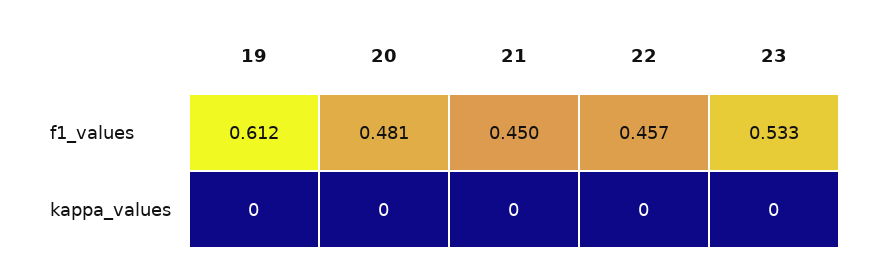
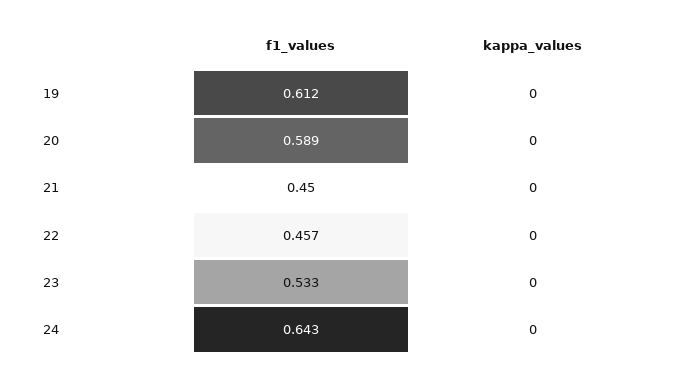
  {
    "19": {
      "f1_values": 0.612,
      "kappa_values": 0
    },
    "20": {
-     "f1_values": 0.481,
+     "f1_values": 0.589,
      "kappa_values": 0
    },
    "21": {
      "f1_values": 0.45,
      "kappa_values": 0
    },
    "22": {
      "f1_values": 0.457,
      "kappa_values": 0
    },
    "23": {
      "f1_values": 0.533,
      "kappa_values": 0
-   }
+   },
+   "24": {
+     "f1_values": 0.643,
+     "kappa_values": 0
+   }
  }

